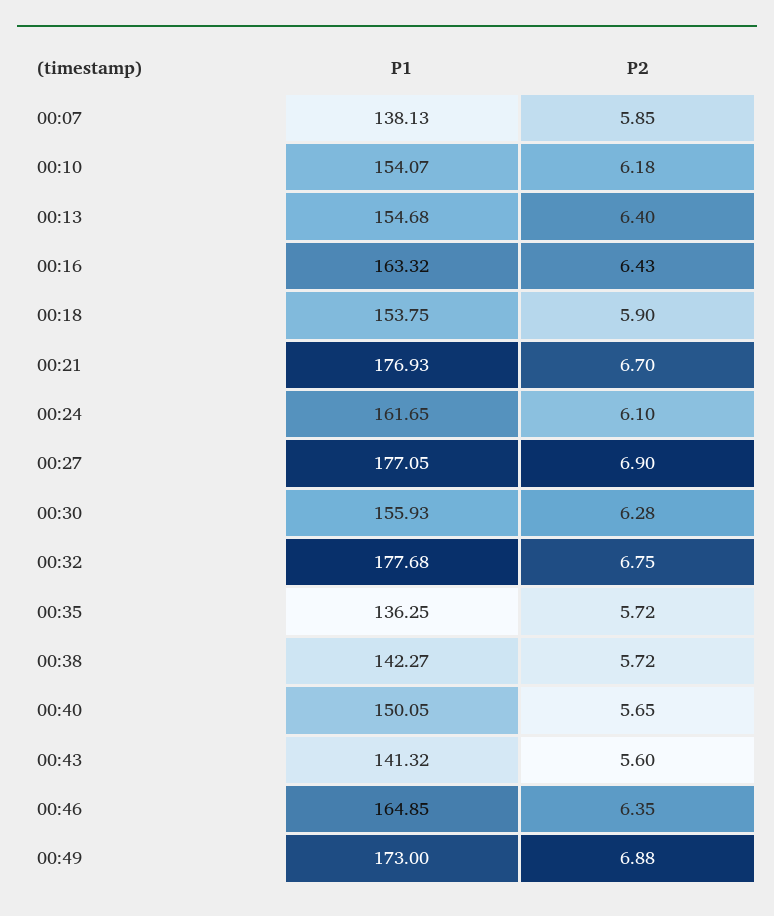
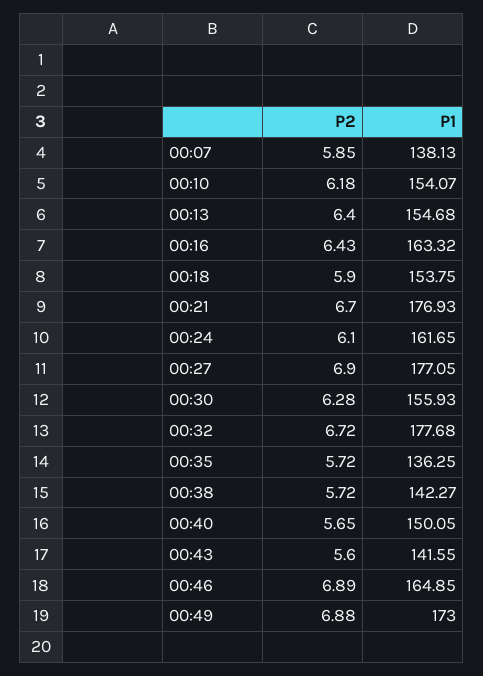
  {
    "P1": {
      "00:07": 138.13,
      "00:10": 154.07,
      "00:13": 154.68,
      "00:16": 163.32,
      "00:18": 153.75,
      "00:21": 176.93,
      "00:24": 161.65,
      "00:27": 177.05,
      "00:30": 155.93,
      "00:32": 177.68,
      "00:35": 136.25,
      "00:38": 142.27,
      "00:40": 150.05,
-     "00:43": 141.32,
+     "00:43": 141.55,
      "00:46": 164.85,
      "00:49": 173
    },
    "P2": {
      "00:07": 5.85,
      "00:10": 6.18,
      "00:13": 6.4,
      "00:16": 6.43,
      "00:18": 5.9,
      "00:21": 6.7,
      "00:24": 6.1,
      "00:27": 6.9,
      "00:30": 6.28,
-     "00:32": 6.75,
+     "00:32": 6.72,
      "00:35": 5.72,
      "00:38": 5.72,
      "00:40": 5.65,
      "00:43": 5.6,
-     "00:46": 6.35,
+     "00:46": 6.89,
      "00:49": 6.88
    }
  }

